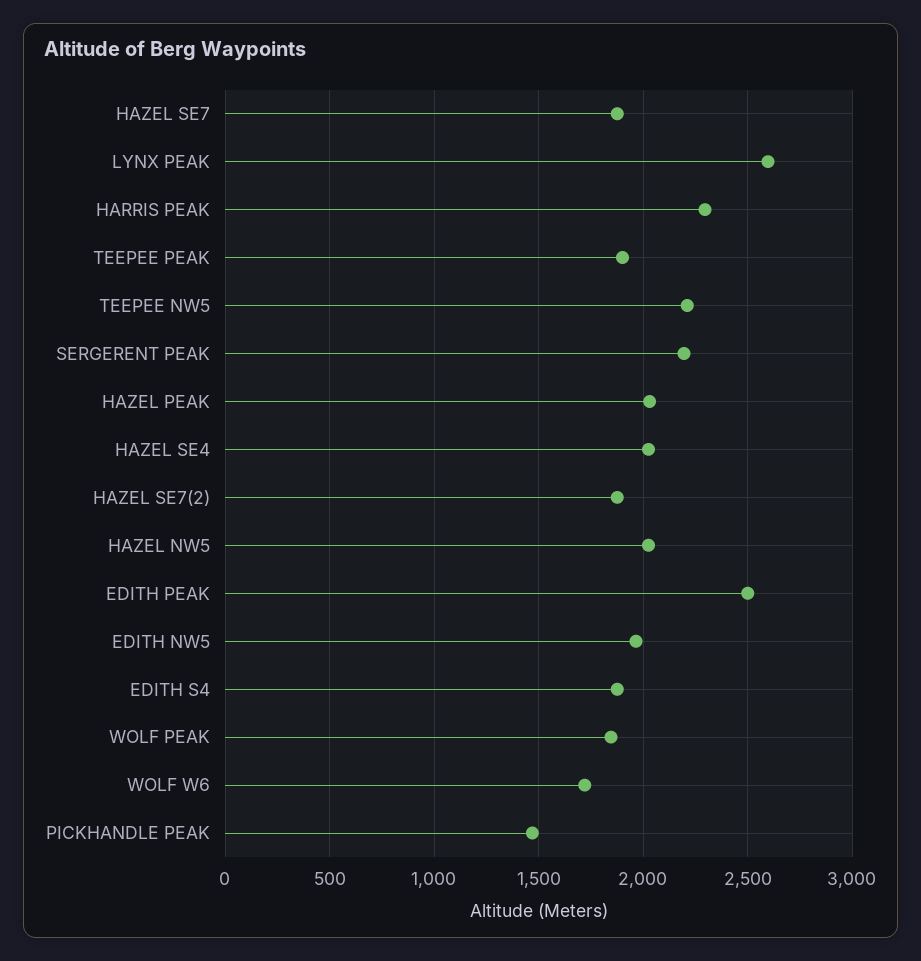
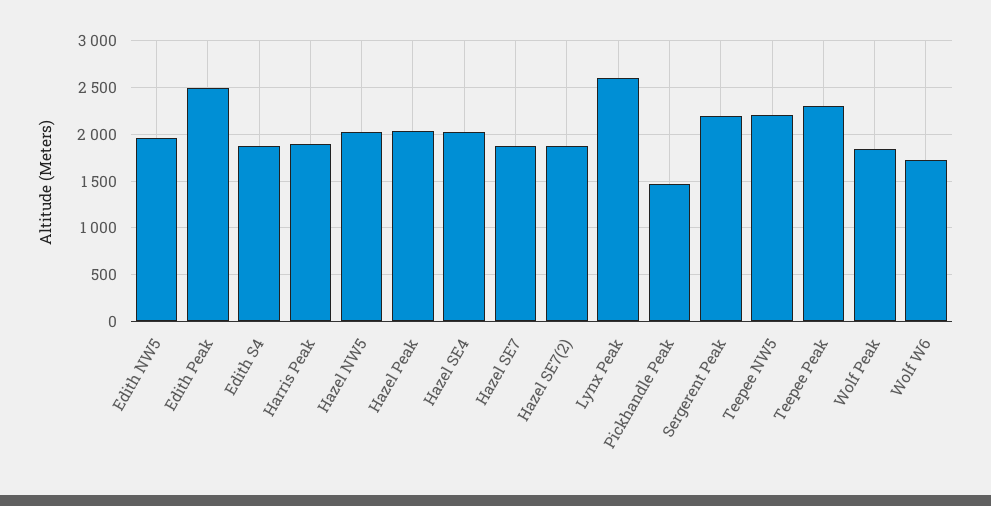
  {
    "HAZEL SE7": 1900,
    "LYNX PEAK": 2600,
-   "HARRIS PEAK": 2300,
+   "HARRIS PEAK": 1900,
-   "TEEPEE PEAK": 1900,
+   "TEEPEE PEAK": 2300,
    "TEEPEE NW5": 2200,
    "SERGERENT PEAK": 2200,
    "HAZEL PEAK": 2050,
    "HAZEL SE4": 2050,
    "HAZEL SE7(2)": 1900,
    "HAZEL NW5": 2050,
    "EDITH PEAK": 2500,
    "EDITH NW5": 1950,
    "EDITH S4": 1900,
    "WOLF PEAK": 1850,
    "WOLF W6": 1700,
    "PICKHANDLE PEAK": 1450
  }

